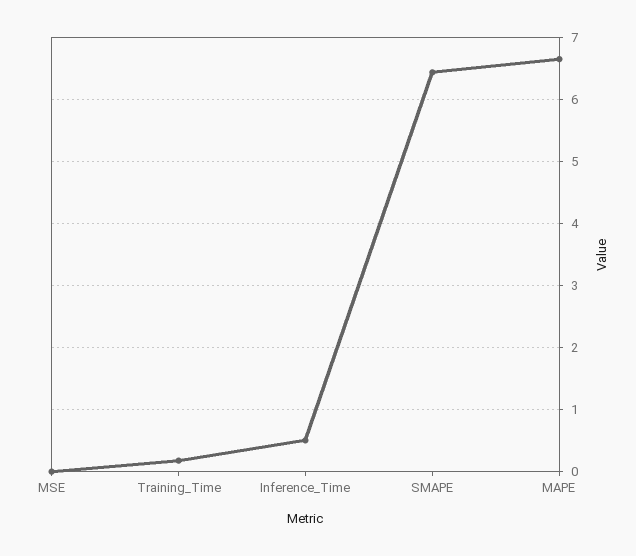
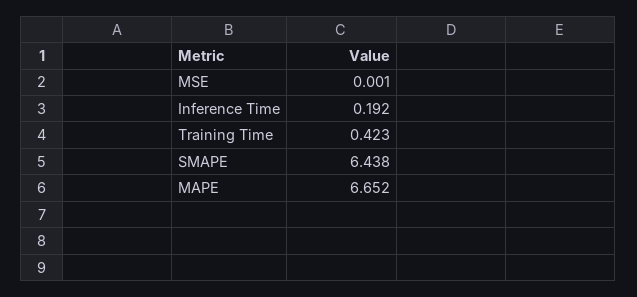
  {
    "MSE": 0.001,
-   "Training_Time": 0.2,
+   "Training_Time": 0.423,
-   "Inference_Time": 0.5,
+   "Inference_Time": 0.192,
    "SMAPE": 6.438,
    "MAPE": 6.652
  }

